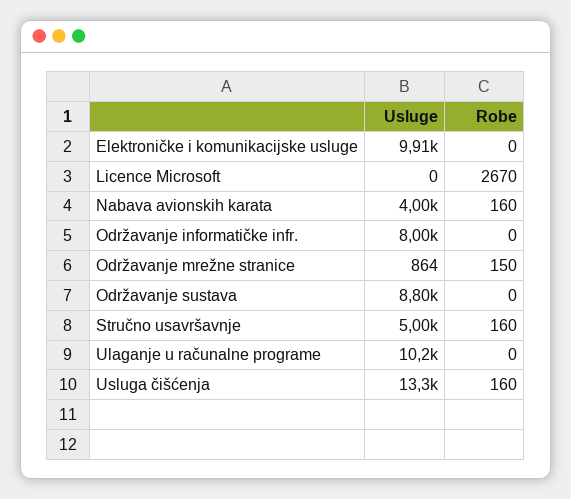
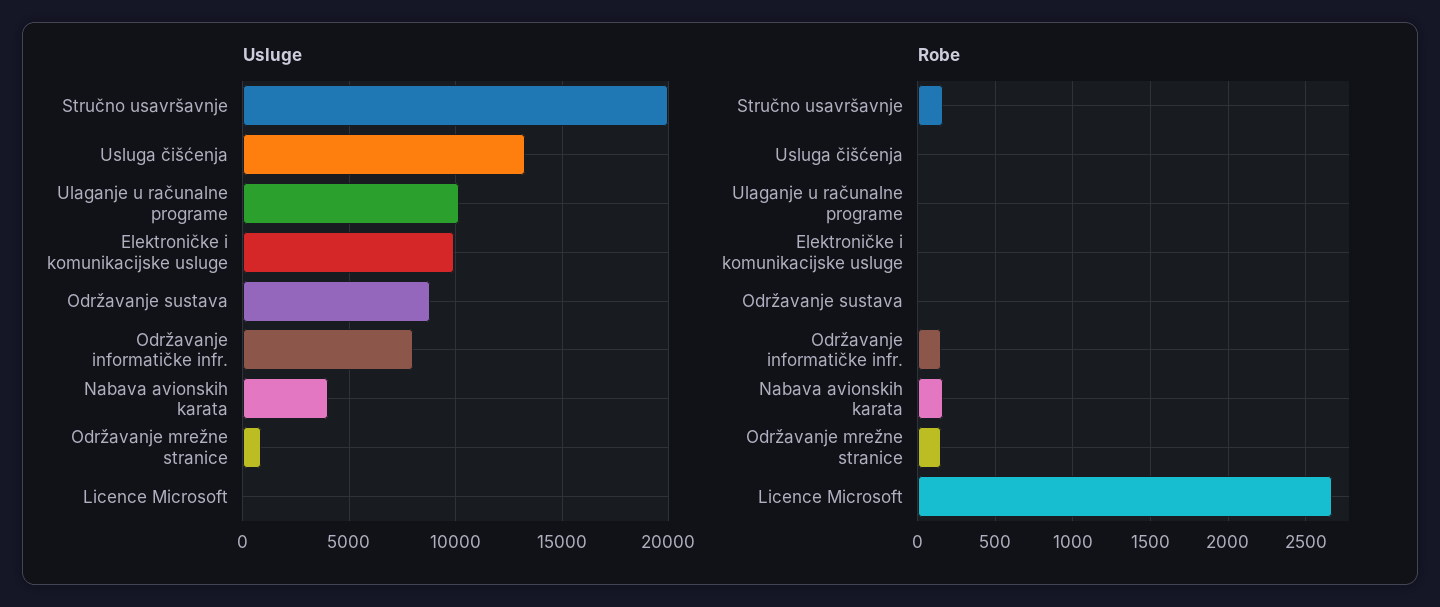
  {
    "Usluge": {
      "Elektroničke i komunikacijske usluge": 9910,
      "Licence Microsoft": 0,
      "Nabava avionskih karata": 4000,
      "Održavanje informatičke infr.": 8000,
      "Održavanje mrežne stranice": 864,
      "Održavanje sustava": 8800,
-     "Stručno usavršavnje": 5000,
+     "Stručno usavršavnje": 20000,
      "Ulaganje u računalne programe": 10200,
      "Usluga čišćenja": 13300
    },
    "Robe": {
      "Elektroničke i komunikacijske usluge": 0,
      "Licence Microsoft": 2670,
      "Nabava avionskih karata": 160,
-     "Održavanje informatičke infr.": 0,
+     "Održavanje informatičke infr.": 150,
      "Održavanje mrežne stranice": 150,
      "Održavanje sustava": 0,
      "Stručno usavršavnje": 160,
      "Ulaganje u računalne programe": 0,
-     "Usluga čišćenja": 160
+     "Usluga čišćenja": 0
    }
  }

